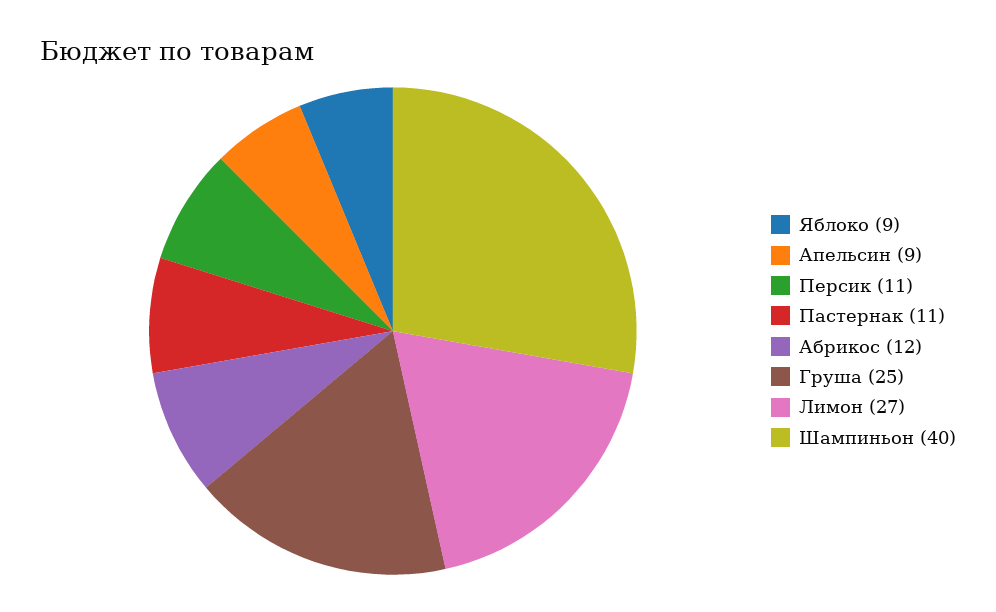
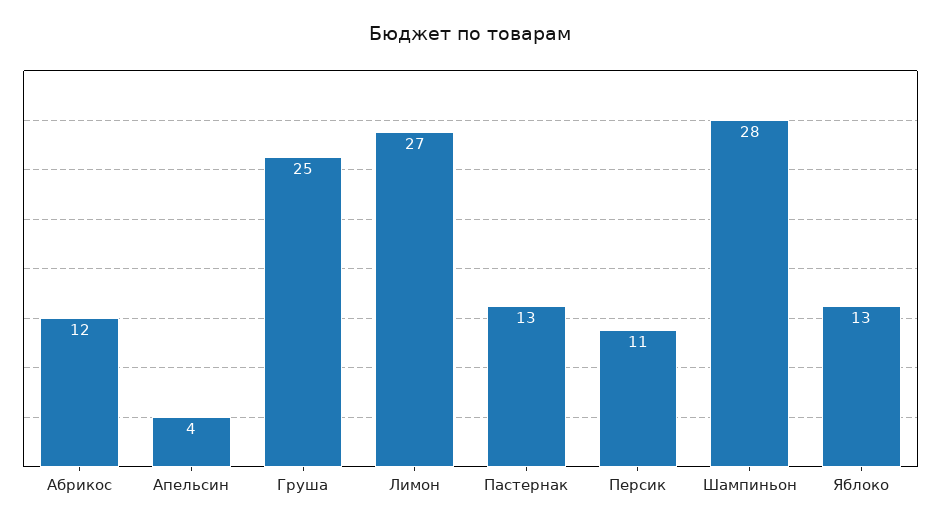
  {
-   "Яблоко": 9,
+   "Яблоко": 13,
-   "Апельсин": 9,
+   "Апельсин": 4,
    "Персик": 11,
-   "Пастернак": 11,
+   "Пастернак": 13,
    "Абрикос": 12,
    "Груша": 25,
    "Лимон": 27,
-   "Шампиньон": 40
+   "Шампиньон": 28
  }

